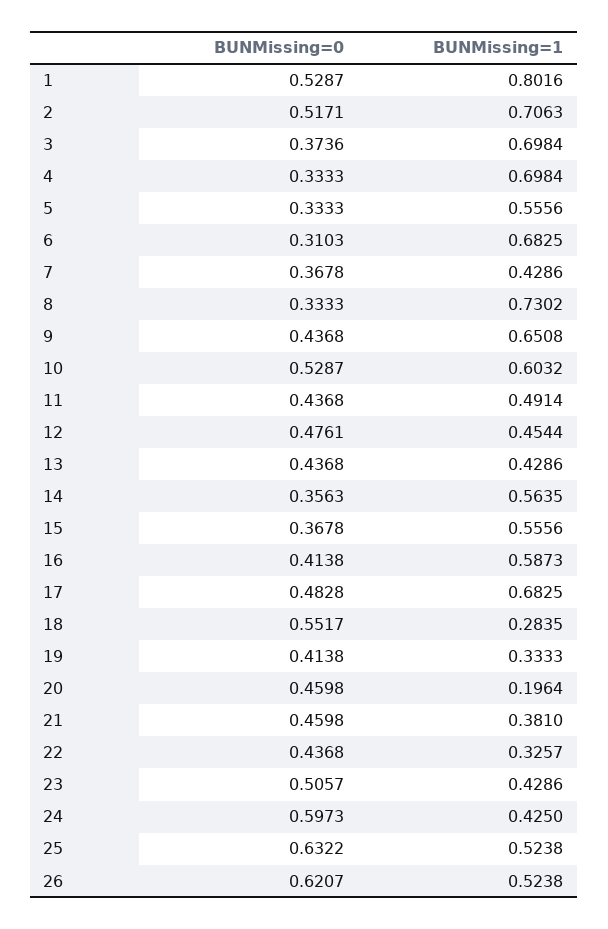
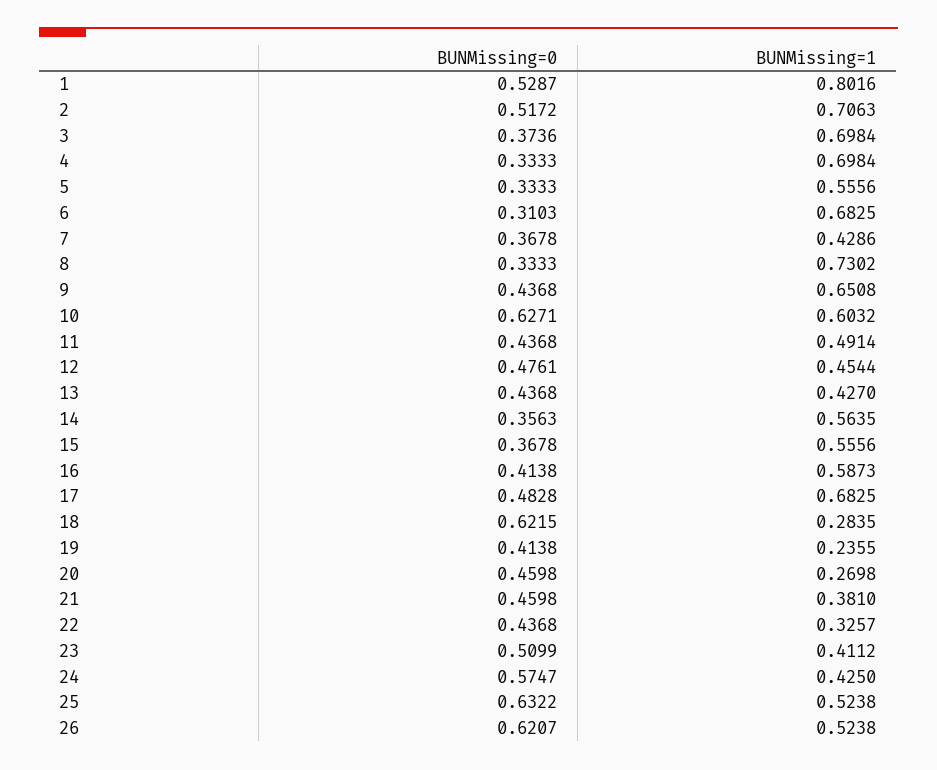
  {
    "BUNMissing=0": {
      "1": 0.5287,
-     "2": 0.5171,
+     "2": 0.5172,
      "3": 0.3736,
      "4": 0.3333,
      "5": 0.3333,
      "6": 0.3103,
      "7": 0.3678,
      "8": 0.3333,
      "9": 0.4368,
-     "10": 0.5287,
+     "10": 0.6271,
      "11": 0.4368,
      "12": 0.4761,
      "13": 0.4368,
      "14": 0.3563,
      "15": 0.3678,
      "16": 0.4138,
      "17": 0.4828,
-     "18": 0.5517,
+     "18": 0.6215,
      "19": 0.4138,
      "20": 0.4598,
      "21": 0.4598,
      "22": 0.4368,
-     "23": 0.5057,
+     "23": 0.5099,
-     "24": 0.5973,
+     "24": 0.5747,
      "25": 0.6322,
      "26": 0.6207
    },
    "BUNMissing=1": {
      "1": 0.8016,
      "2": 0.7063,
      "3": 0.6984,
      "4": 0.6984,
      "5": 0.5556,
      "6": 0.6825,
      "7": 0.4286,
      "8": 0.7302,
      "9": 0.6508,
      "10": 0.6032,
      "11": 0.4914,
      "12": 0.4544,
-     "13": 0.4286,
+     "13": 0.427,
      "14": 0.5635,
      "15": 0.5556,
      "16": 0.5873,
      "17": 0.6825,
      "18": 0.2835,
-     "19": 0.3333,
+     "19": 0.2355,
-     "20": 0.1964,
+     "20": 0.2698,
      "21": 0.381,
      "22": 0.3257,
-     "23": 0.4286,
+     "23": 0.4112,
      "24": 0.425,
      "25": 0.5238,
      "26": 0.5238
    }
  }

